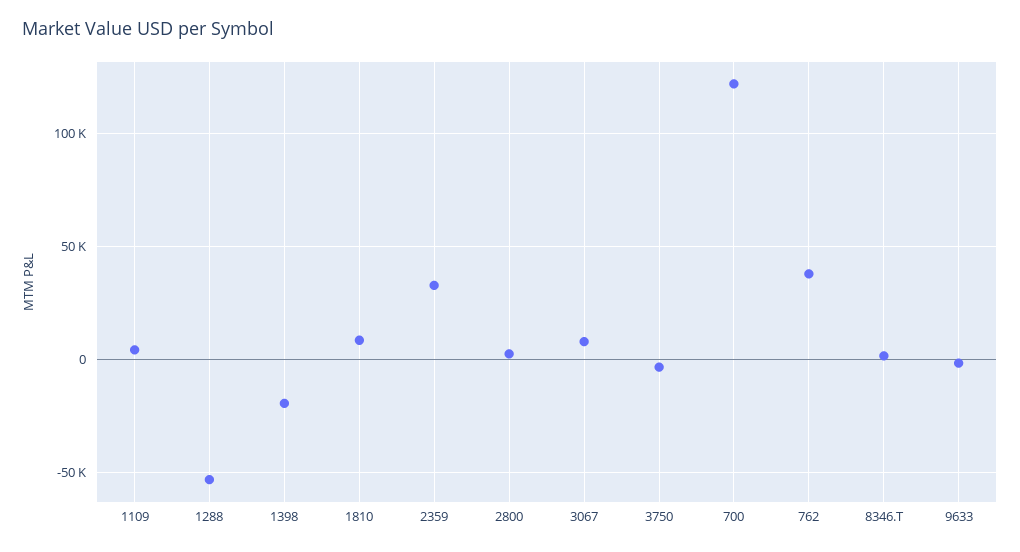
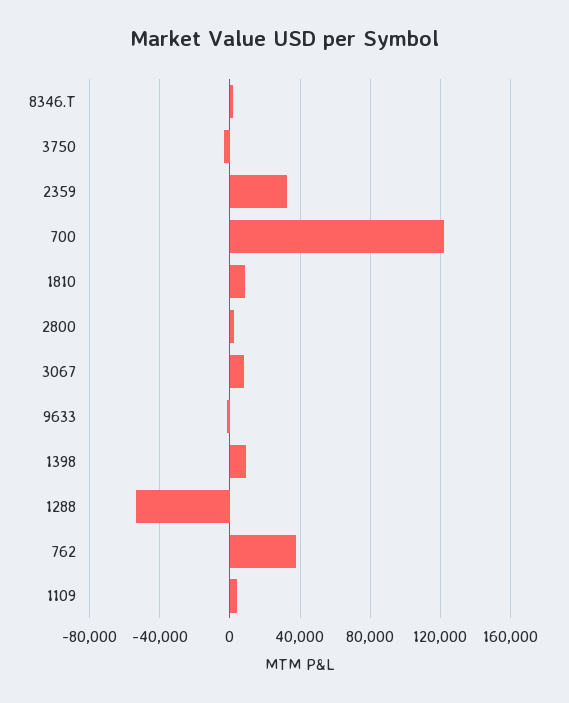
  {
    "1109": 5000,
    "1288": -55000,
-   "1398": -20000,
+   "1398": 10000,
    "1810": 10000,
    "2359": 35000,
    "2800": 0,
    "3067": 10000,
    "3750": -5000,
    "700": 120000,
    "762": 40000,
    "8346.T": 0,
    "9633": 0
  }

